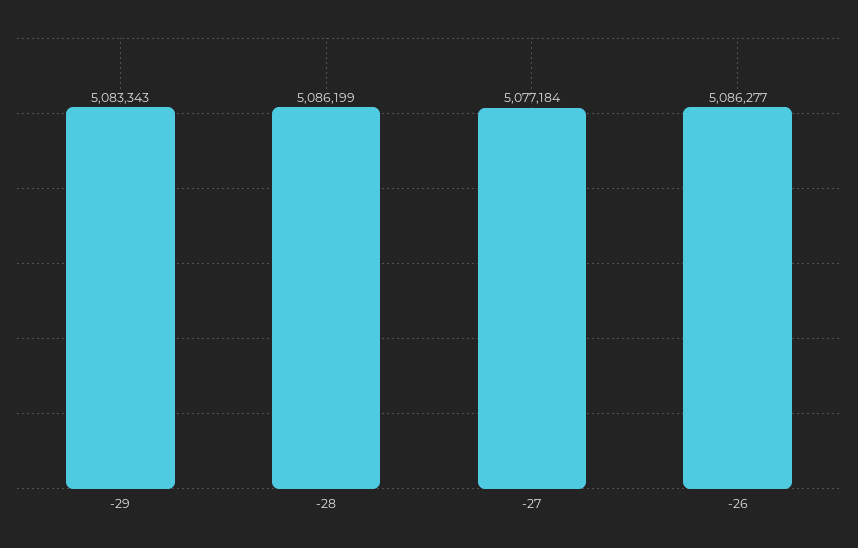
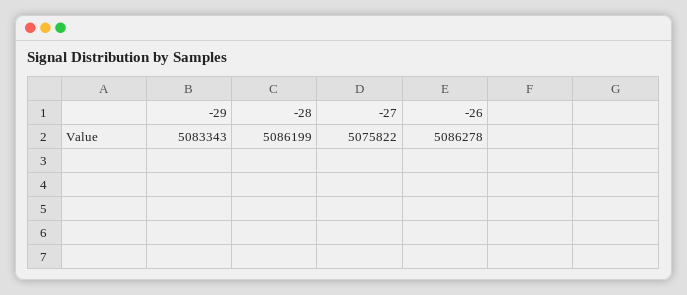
  {
    "-29": 5083343,
    "-28": 5086199,
-   "-27": 5077184,
+   "-27": 5075822,
-   "-26": 5086277
+   "-26": 5086278
  }

